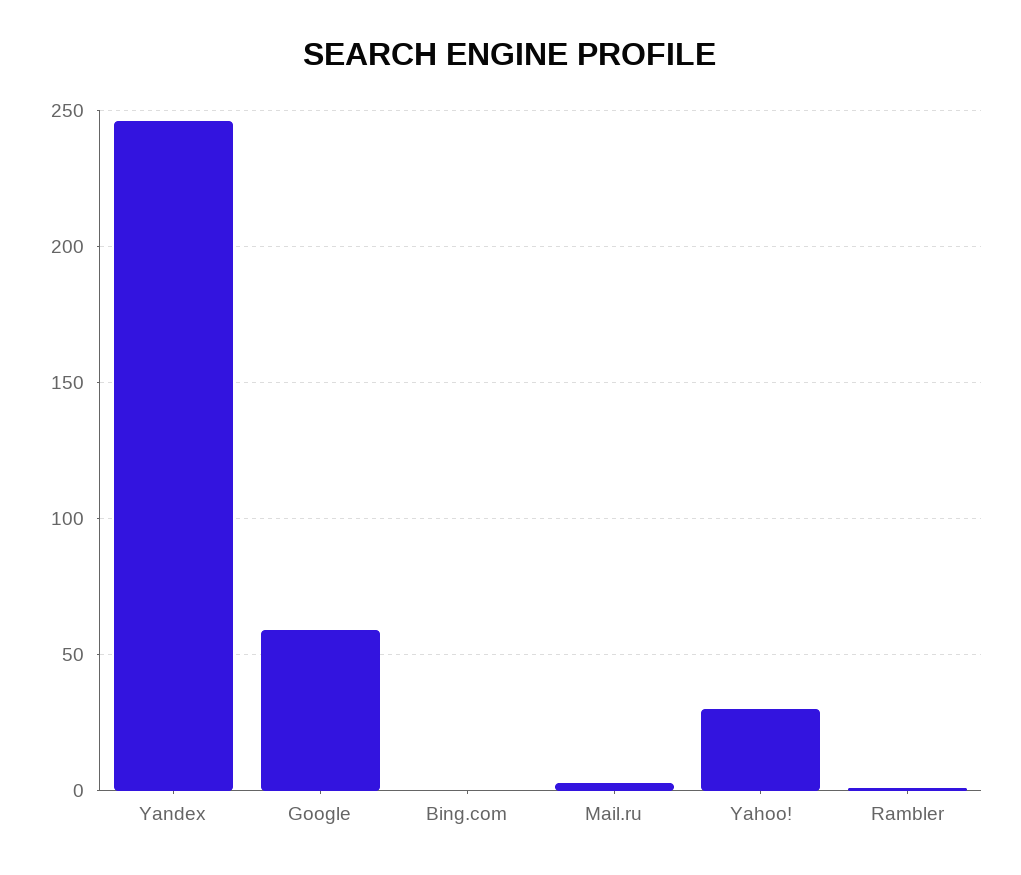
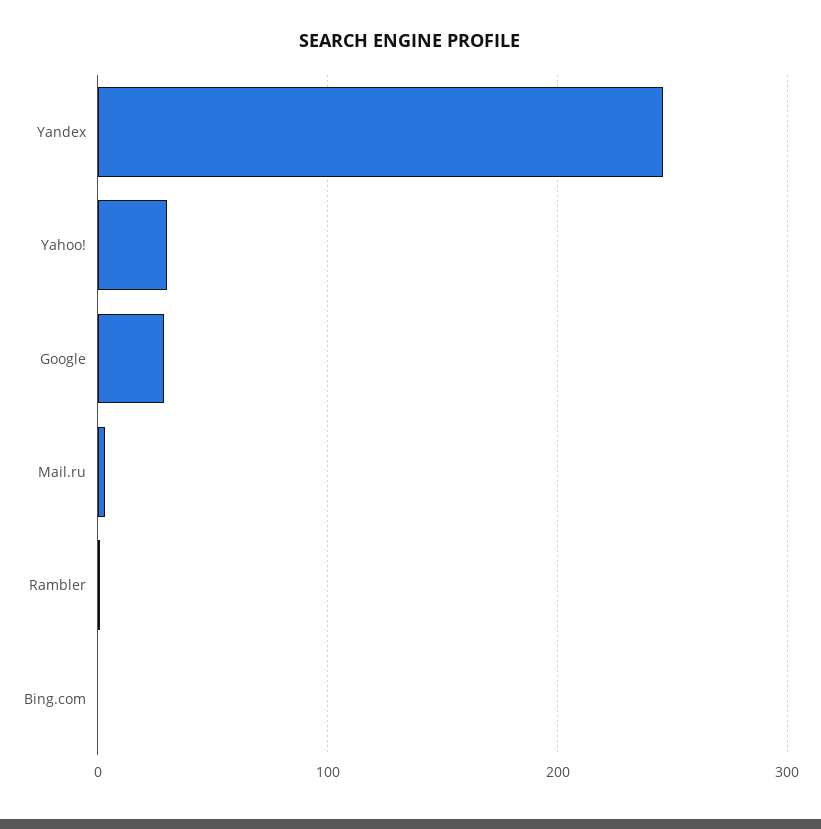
  {
    "Yandex": 245,
-   "Google": 60,
+   "Google": 30,
    "Bing.com": 0,
    "Mail.ru": 5,
    "Yahoo!": 30,
    "Rambler": 0
  }

